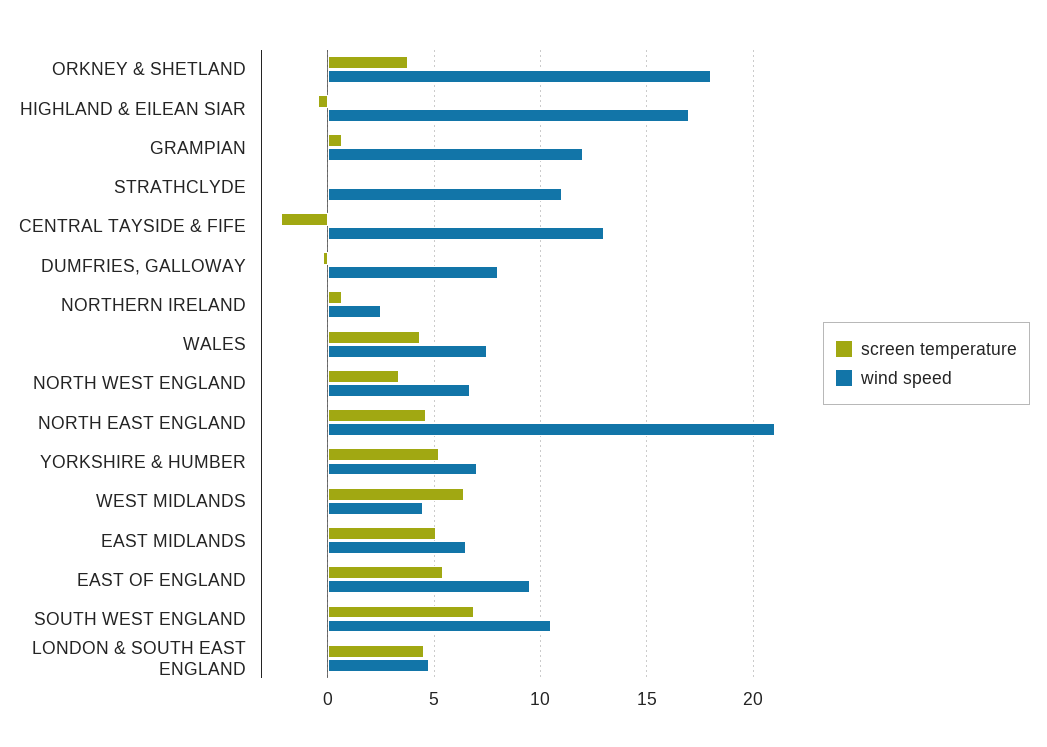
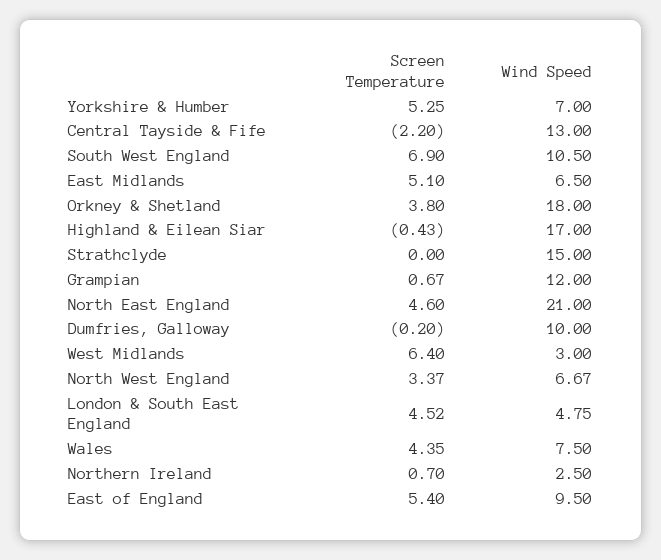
  {
    "screen temperature": {
      "ORKNEY & SHETLAND": 3.8,
      "HIGHLAND & EILEAN SIAR": -0.43,
      "GRAMPIAN": 0.67,
      "STRATHCLYDE": 0,
      "CENTRAL TAYSIDE & FIFE": -2.2,
      "DUMFRIES, GALLOWAY": -0.2,
      "NORTHERN IRELAND": 0.7,
      "WALES": 4.35,
      "NORTH WEST ENGLAND": 3.37,
      "NORTH EAST ENGLAND": 4.6,
      "YORKSHIRE & HUMBER": 5.25,
      "WEST MIDLANDS": 6.4,
      "EAST MIDLANDS": 5.1,
      "EAST OF ENGLAND": 5.4,
      "SOUTH WEST ENGLAND": 6.9,
      "LONDON & SOUTH EAST ENGLAND": 4.52
    },
    "wind speed": {
      "ORKNEY & SHETLAND": 18,
      "HIGHLAND & EILEAN SIAR": 17,
      "GRAMPIAN": 12,
-     "STRATHCLYDE": 11,
+     "STRATHCLYDE": 15,
      "CENTRAL TAYSIDE & FIFE": 13,
-     "DUMFRIES, GALLOWAY": 8,
+     "DUMFRIES, GALLOWAY": 10,
      "NORTHERN IRELAND": 2.5,
      "WALES": 7.5,
      "NORTH WEST ENGLAND": 6.67,
      "NORTH EAST ENGLAND": 21,
      "YORKSHIRE & HUMBER": 7,
-     "WEST MIDLANDS": 4.5,
+     "WEST MIDLANDS": 3,
      "EAST MIDLANDS": 6.5,
      "EAST OF ENGLAND": 9.5,
      "SOUTH WEST ENGLAND": 10.5,
      "LONDON & SOUTH EAST ENGLAND": 4.75
    }
  }

